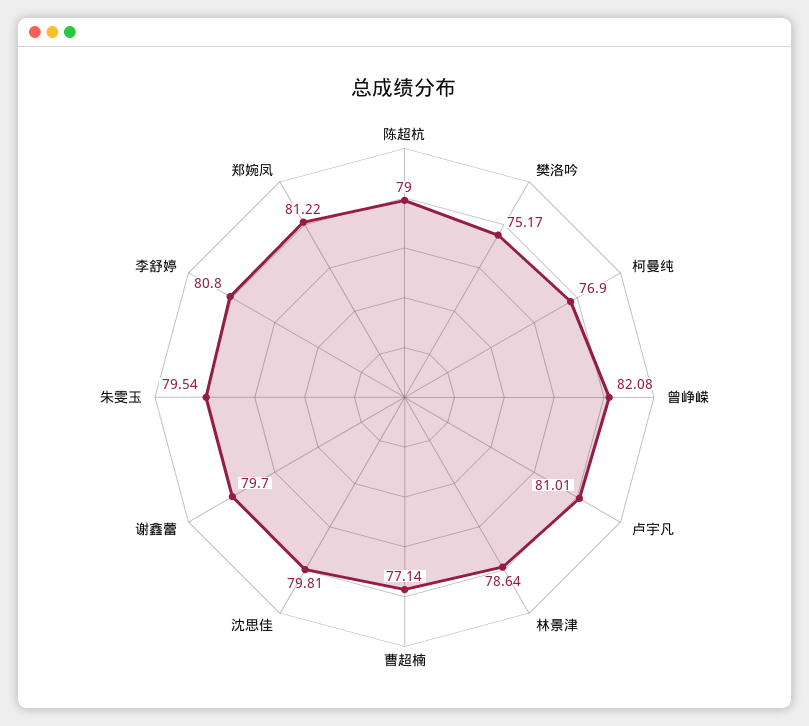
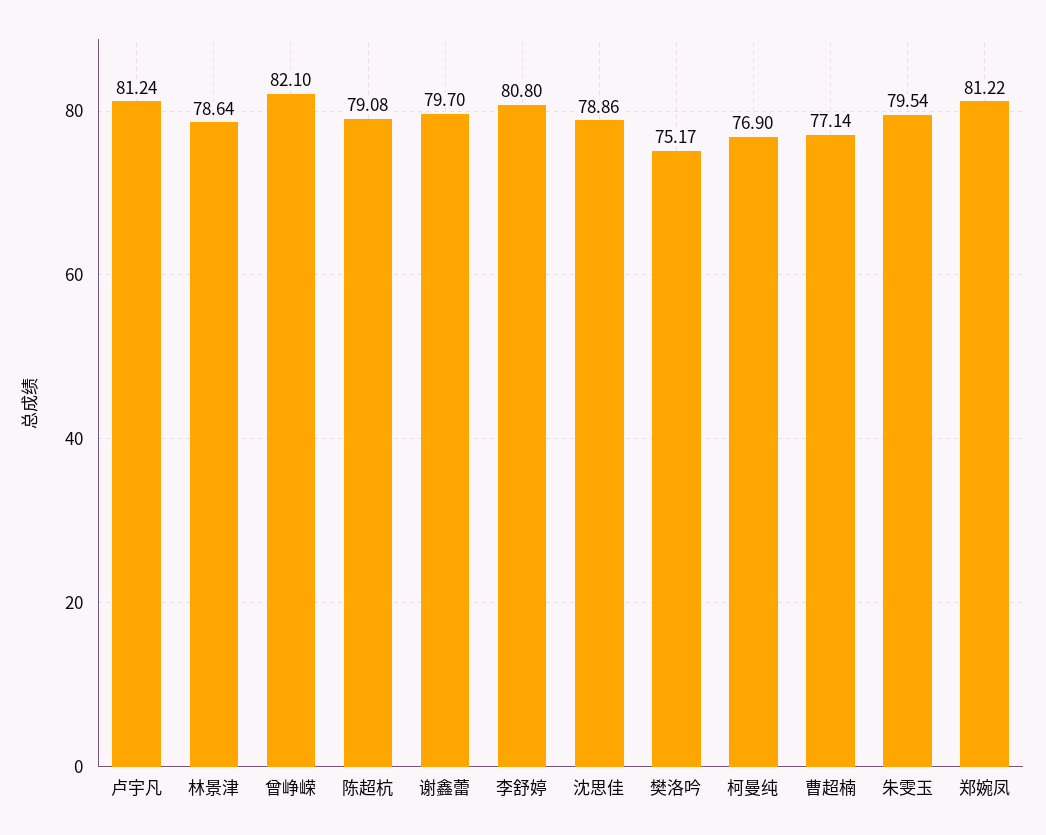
  {
-   "陈超杭": 79,
+   "陈超杭": 79.08,
    "樊洛吟": 75.17,
    "柯曼纯": 76.9,
-   "曾峥嵘": 82.08,
+   "曾峥嵘": 82.1,
-   "卢宇凡": 81.01,
+   "卢宇凡": 81.24,
    "林景津": 78.64,
    "曹超楠": 77.14,
-   "沈思佳": 79.81,
+   "沈思佳": 78.86,
    "谢鑫蕾": 79.7,
    "朱雯玉": 79.54,
    "李舒婷": 80.8,
    "郑婉凤": 81.22
  }

